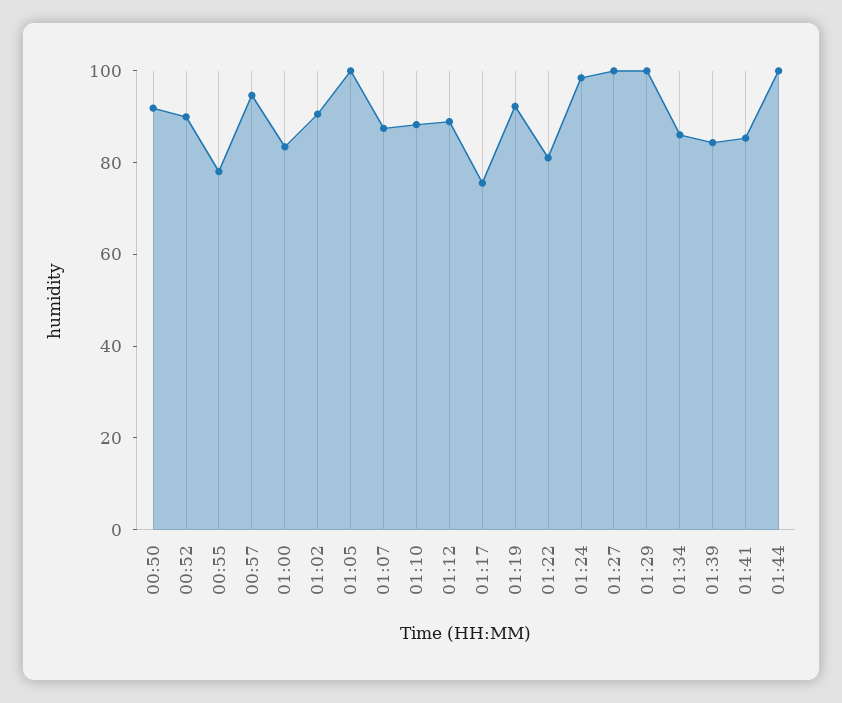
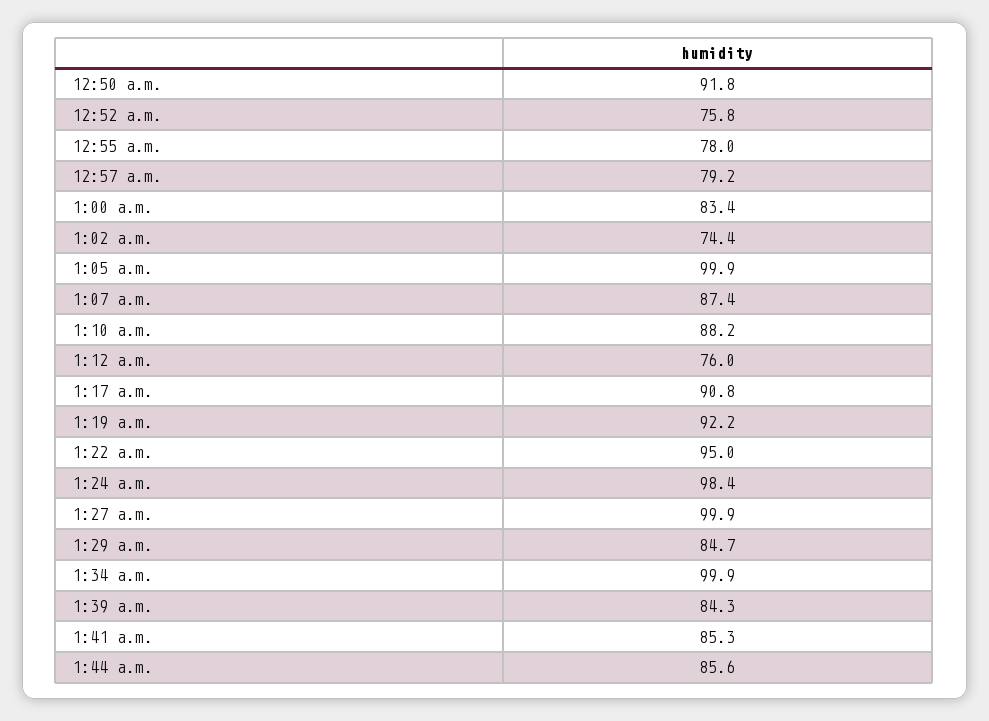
  {
    "00:50": 91.8,
-   "00:52": 90,
+   "00:52": 75.8,
    "00:55": 78,
-   "00:57": 95,
+   "00:57": 79.2,
    "01:00": 83.4,
-   "01:02": 90,
+   "01:02": 74.4,
    "01:05": 99.9,
    "01:07": 87.4,
    "01:10": 88.2,
-   "01:12": 90,
+   "01:12": 76,
-   "01:17": 75,
+   "01:17": 90.8,
    "01:19": 92.2,
-   "01:22": 80,
+   "01:22": 95,
    "01:24": 98.4,
    "01:27": 99.9,
-   "01:29": 100,
+   "01:29": 84.7,
-   "01:34": 85,
+   "01:34": 99.9,
    "01:39": 84.3,
    "01:41": 85.3,
-   "01:44": 100
+   "01:44": 85.6
  }

